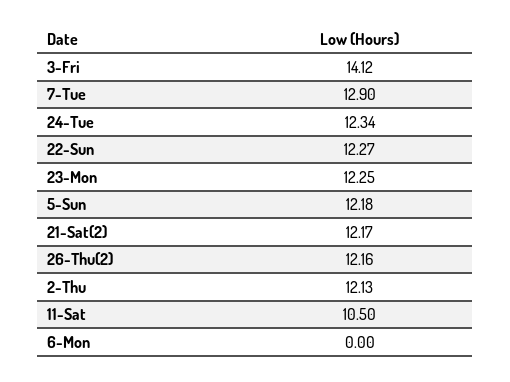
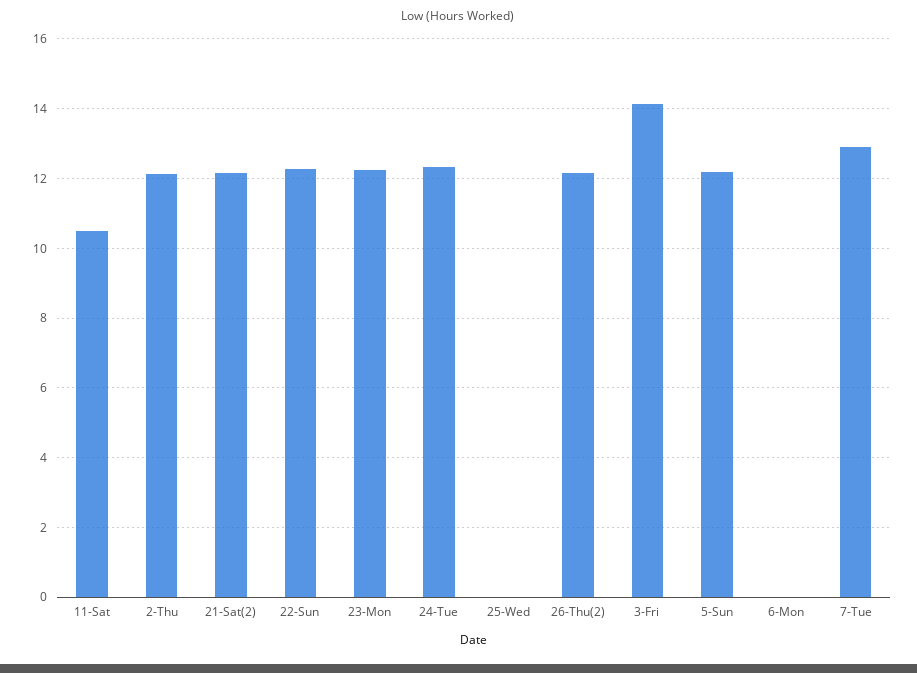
  {
    "3-Fri": 14.12,
    "7-Tue": 12.9,
    "24-Tue": 12.34,
    "22-Sun": 12.27,
    "23-Mon": 12.25,
    "5-Sun": 12.18,
    "21-Sat(2)": 12.17,
    "26-Thu(2)": 12.16,
    "2-Thu": 12.13,
    "11-Sat": 10.5,
-   "6-Mon": 0
+   "6-Mon": 0,
+   "25-Wed": 0
  }

